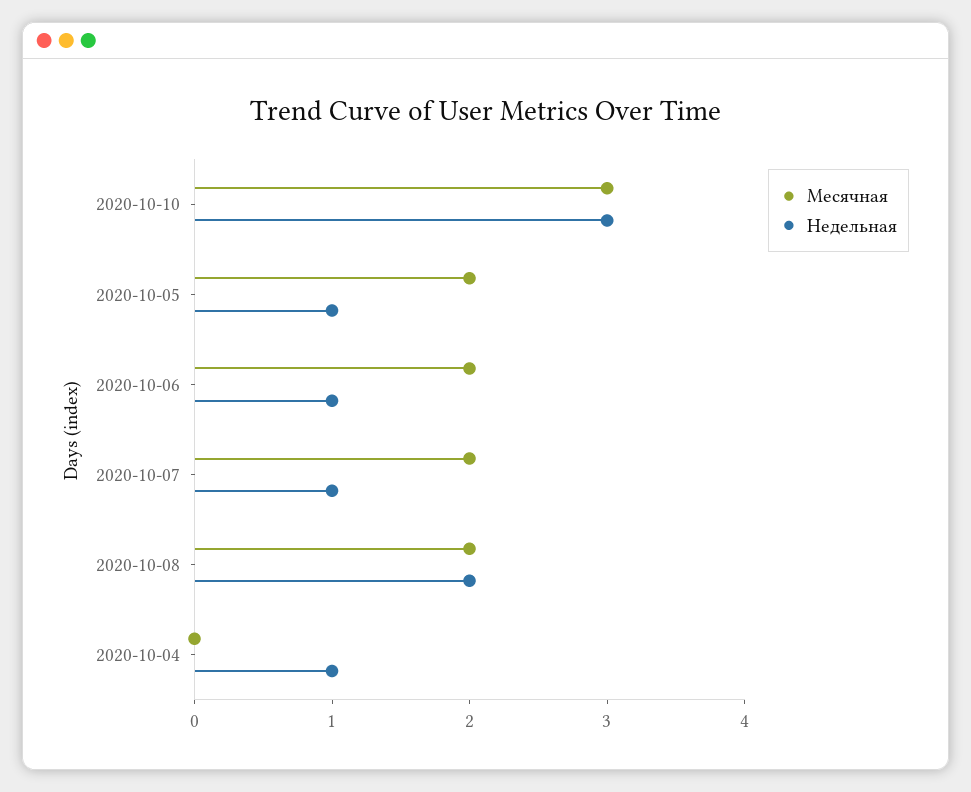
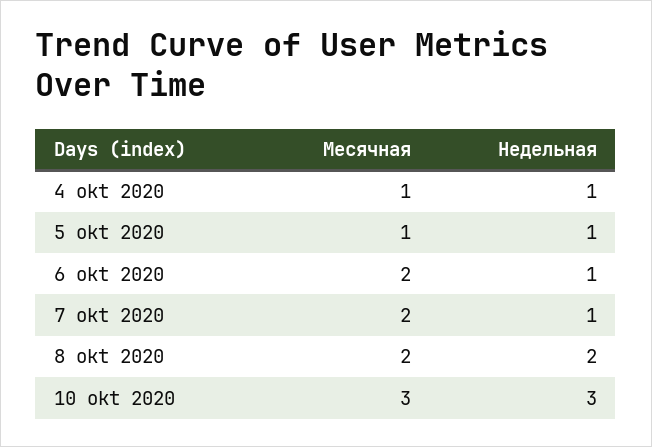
  {
    "Месячная": {
      "2020-10-10": 3,
-     "2020-10-05": 2,
+     "2020-10-05": 1,
      "2020-10-06": 2,
      "2020-10-07": 2,
      "2020-10-08": 2,
-     "2020-10-04": 0
+     "2020-10-04": 1
    },
    "Недельная": {
      "2020-10-10": 3,
      "2020-10-05": 1,
      "2020-10-06": 1,
      "2020-10-07": 1,
      "2020-10-08": 2,
      "2020-10-04": 1
    }
  }

